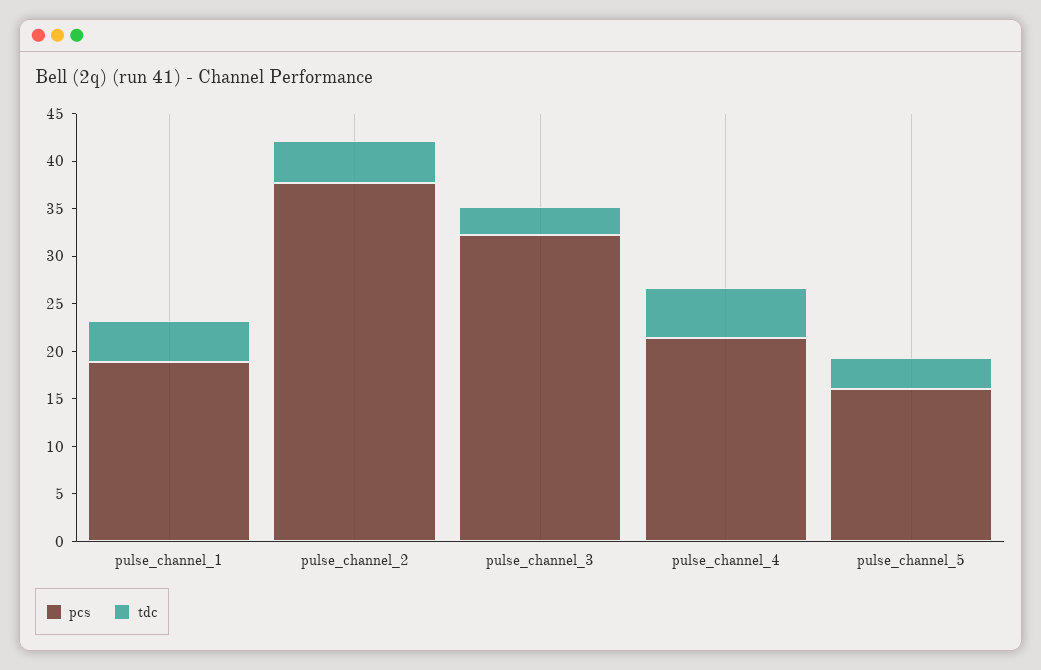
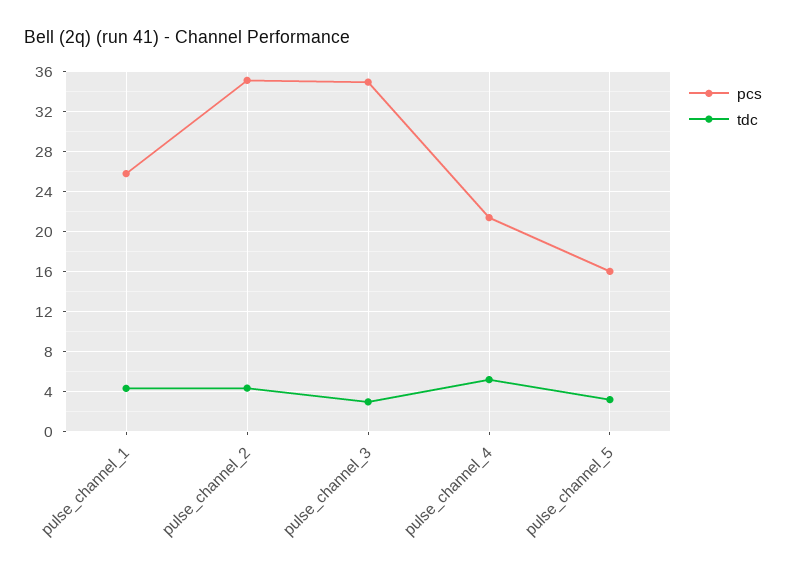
  {
    "pcs": {
-     "pulse_channel_1": 19,
+     "pulse_channel_1": 26,
-     "pulse_channel_2": 38,
+     "pulse_channel_2": 35,
-     "pulse_channel_3": 32,
+     "pulse_channel_3": 35,
      "pulse_channel_4": 21,
      "pulse_channel_5": 16
    },
    "tdc": {
      "pulse_channel_1": 4,
      "pulse_channel_2": 4,
      "pulse_channel_3": 3,
      "pulse_channel_4": 5,
      "pulse_channel_5": 3
    }
  }

